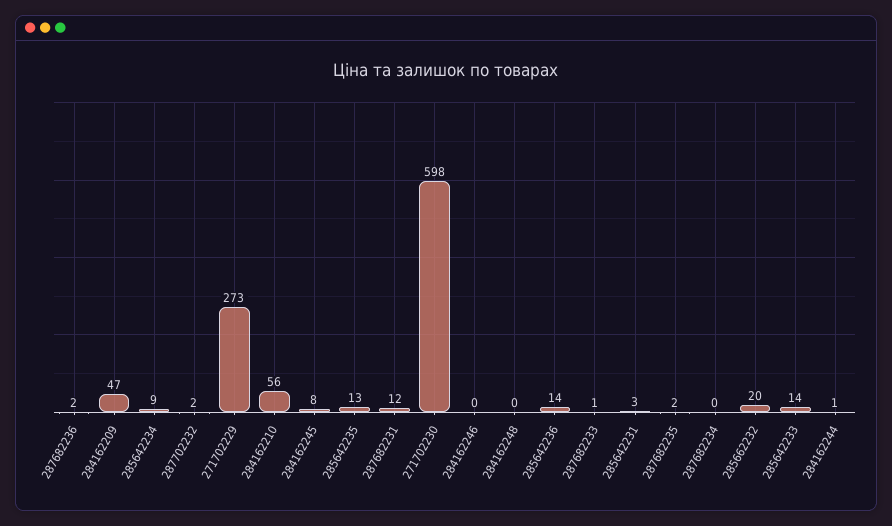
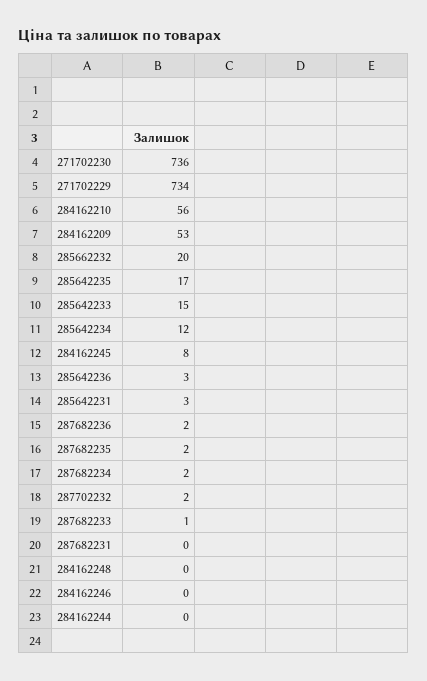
  {
    "287682236": 2,
-   "284162209": 47,
+   "284162209": 53,
-   "285642234": 9,
+   "285642234": 12,
    "287702232": 2,
-   "271702229": 273,
+   "271702229": 734,
    "284162210": 56,
    "284162245": 8,
-   "285642235": 13,
+   "285642235": 17,
-   "287682231": 12,
+   "287682231": 0,
-   "271702230": 598,
+   "271702230": 736,
    "284162246": 0,
    "284162248": 0,
-   "285642236": 14,
+   "285642236": 3,
    "287682233": 1,
    "285642231": 3,
    "287682235": 2,
-   "287682234": 0,
+   "287682234": 2,
    "285662232": 20,
-   "285642233": 14,
+   "285642233": 15,
-   "284162244": 1
+   "284162244": 0
  }

